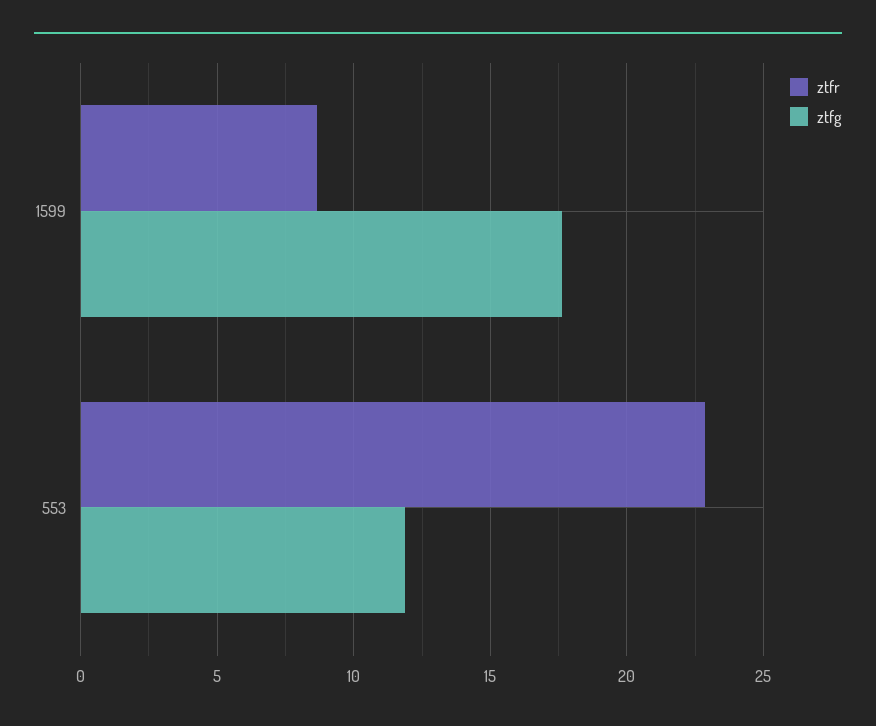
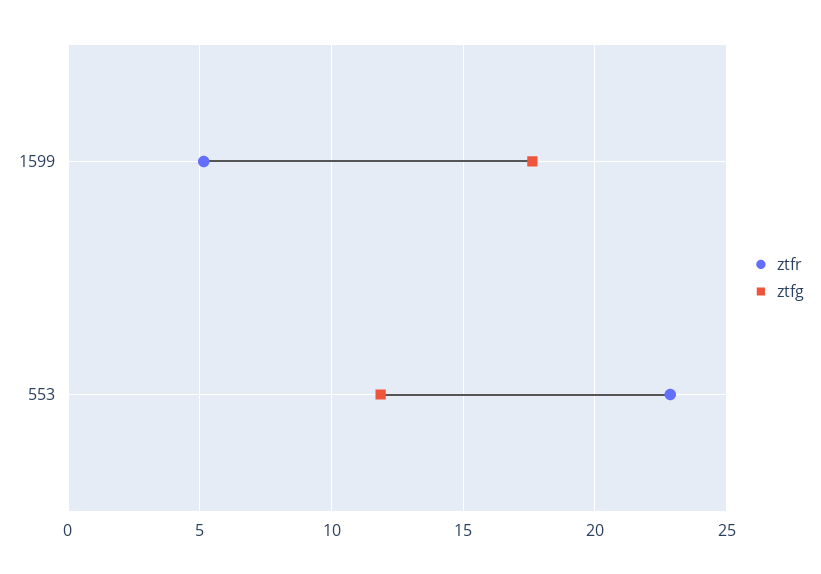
  {
    "ztfr": {
-     "1599": 8.5,
+     "1599": 5,
      "553": 23
    },
    "ztfg": {
      "1599": 17.5,
      "553": 12
    }
  }

